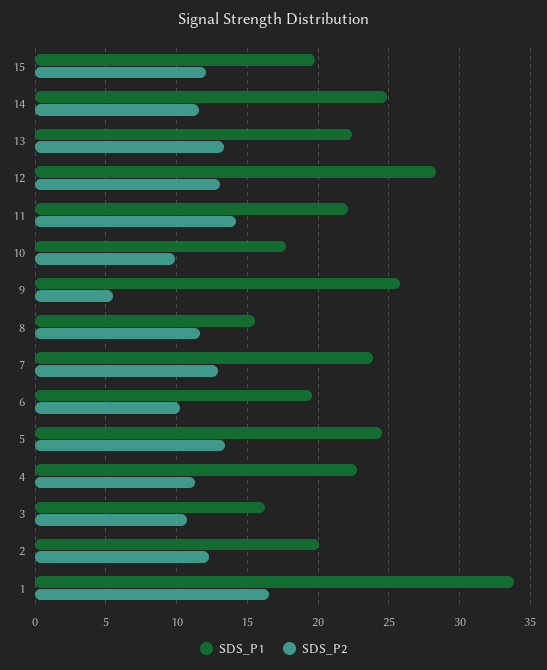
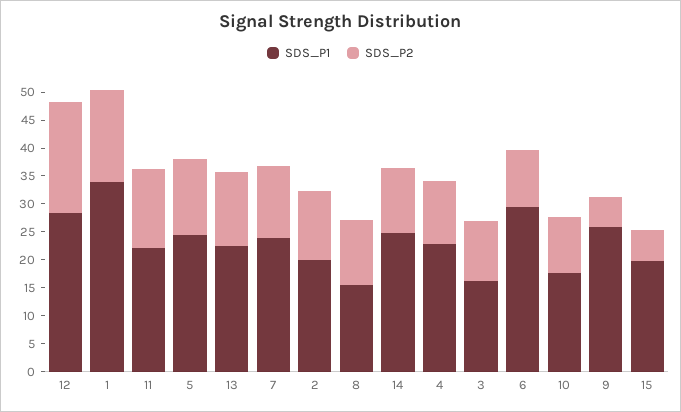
  {
    "SDS_P1": {
      "15": 20,
      "14": 25,
      "13": 22.5,
      "12": 28.5,
      "11": 22,
      "10": 17.5,
      "9": 26,
      "8": 15.5,
      "7": 24,
-     "6": 19.5,
+     "6": 30,
      "5": 24.5,
      "4": 23,
      "3": 16.5,
      "2": 20,
      "1": 34
    },
    "SDS_P2": {
-     "15": 12,
+     "15": 5,
      "14": 11.5,
      "13": 13.5,
-     "12": 13,
+     "12": 20,
      "11": 14,
      "10": 10,
      "9": 5.5,
      "8": 11.5,
      "7": 13,
      "6": 10.5,
      "5": 13.5,
      "4": 11.5,
      "3": 11,
      "2": 12.5,
      "1": 16.5
    }
  }

